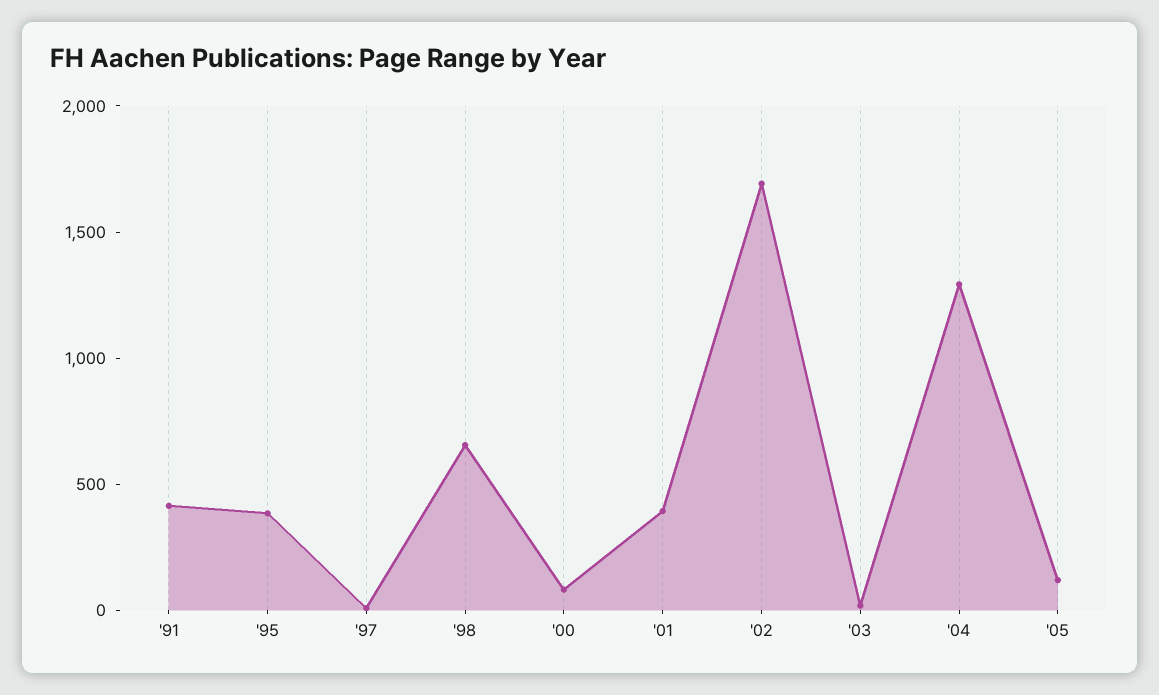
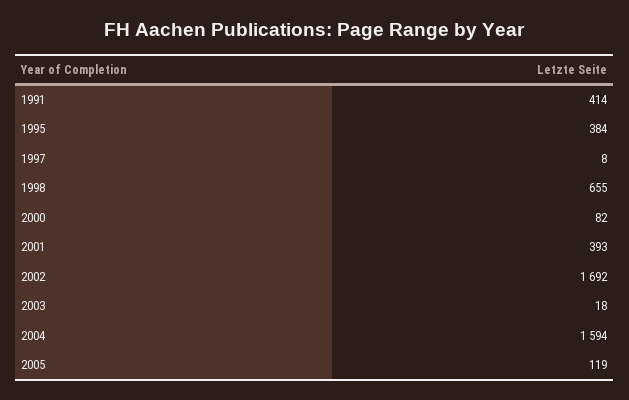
  {
    "'91": 414,
    "'95": 384,
    "'97": 8,
    "'98": 655,
    "'00": 82,
    "'01": 393,
    "'02": 1692,
    "'03": 18,
-   "'04": 1300,
+   "'04": 1594,
    "'05": 119
  }

